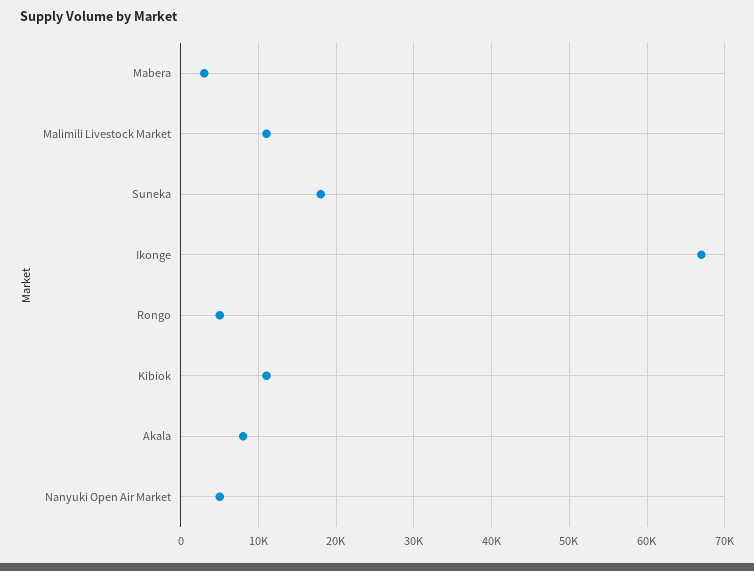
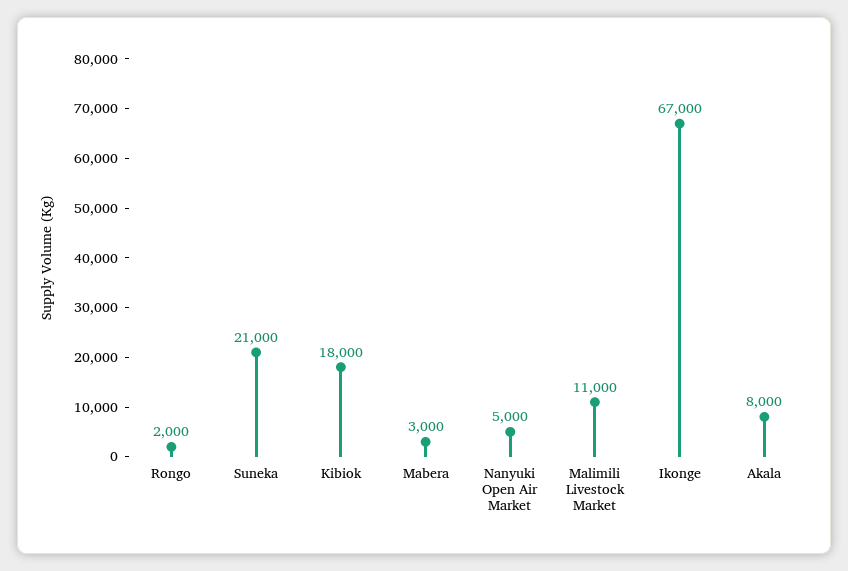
  {
    "Mabera": 3000,
    "Malimili Livestock Market": 11000,
-   "Suneka": 18000,
+   "Suneka": 21000,
    "Ikonge": 67000,
-   "Rongo": 5000,
+   "Rongo": 2000,
-   "Kibiok": 11000,
+   "Kibiok": 18000,
    "Akala": 8000,
    "Nanyuki Open Air Market": 5000
  }

